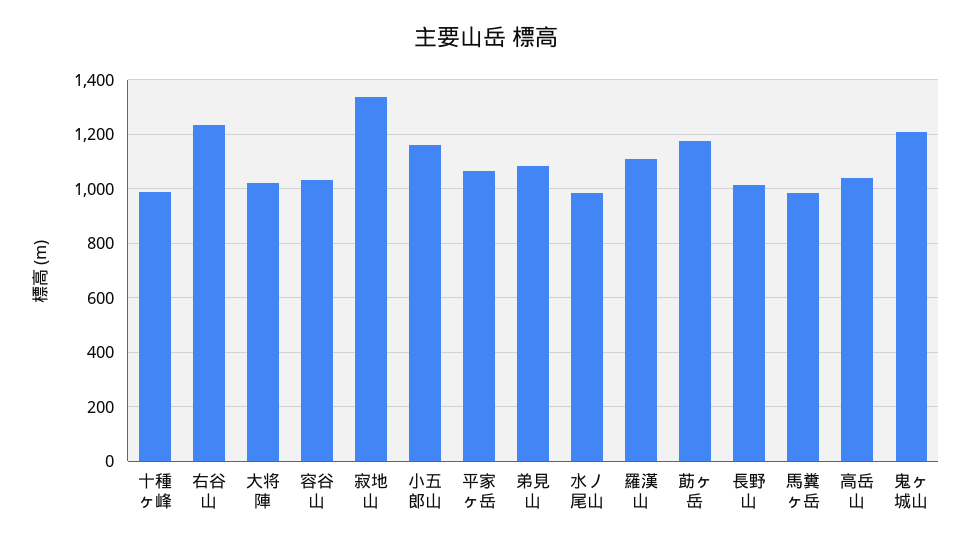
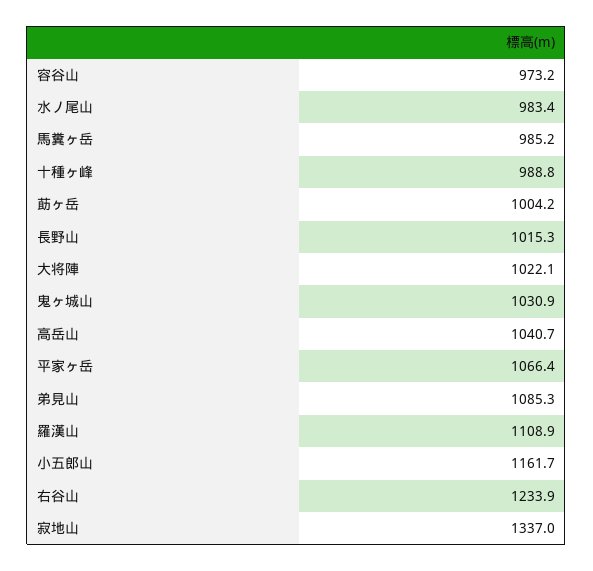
  {
    "十種ヶ峰": 988.8,
    "右谷山": 1233.9,
    "大将陣": 1022.1,
-   "容谷山": 1025,
+   "容谷山": 973.2,
    "寂地山": 1337,
    "小五郎山": 1161.7,
    "平家ヶ岳": 1066.4,
    "弟見山": 1085.3,
    "水ノ尾山": 983.4,
    "羅漢山": 1108.9,
-   "莇ヶ岳": 1175,
+   "莇ヶ岳": 1004.2,
    "長野山": 1015.3,
    "馬糞ヶ岳": 985.2,
    "高岳山": 1040.7,
-   "鬼ヶ城山": 1200
+   "鬼ヶ城山": 1030.9
  }

